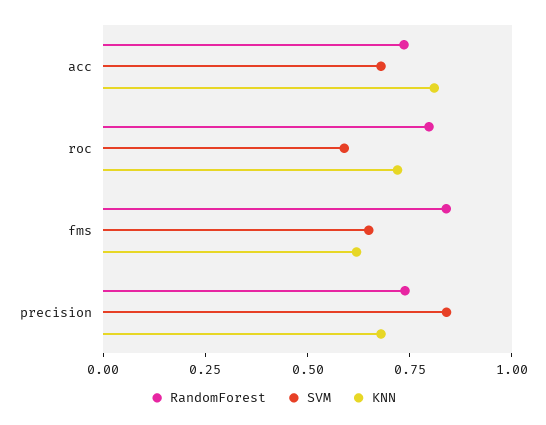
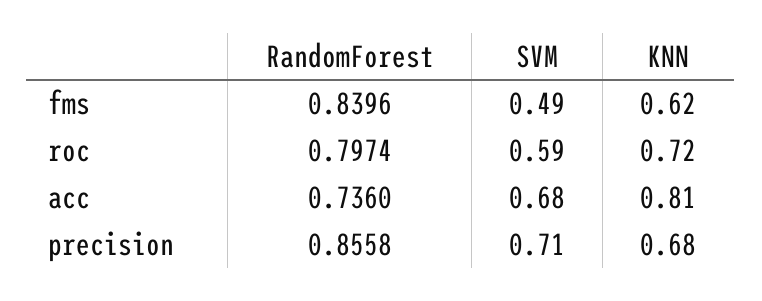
  {
    "RandomForest": {
      "acc": 0.736,
      "roc": 0.7974,
      "fms": 0.8396,
-     "precision": 0.75
+     "precision": 0.8558
    },
    "SVM": {
      "acc": 0.68,
      "roc": 0.59,
-     "fms": 0.65,
+     "fms": 0.49,
-     "precision": 0.85
+     "precision": 0.71
    },
    "KNN": {
      "acc": 0.81,
      "roc": 0.72,
      "fms": 0.62,
      "precision": 0.68
    }
  }

